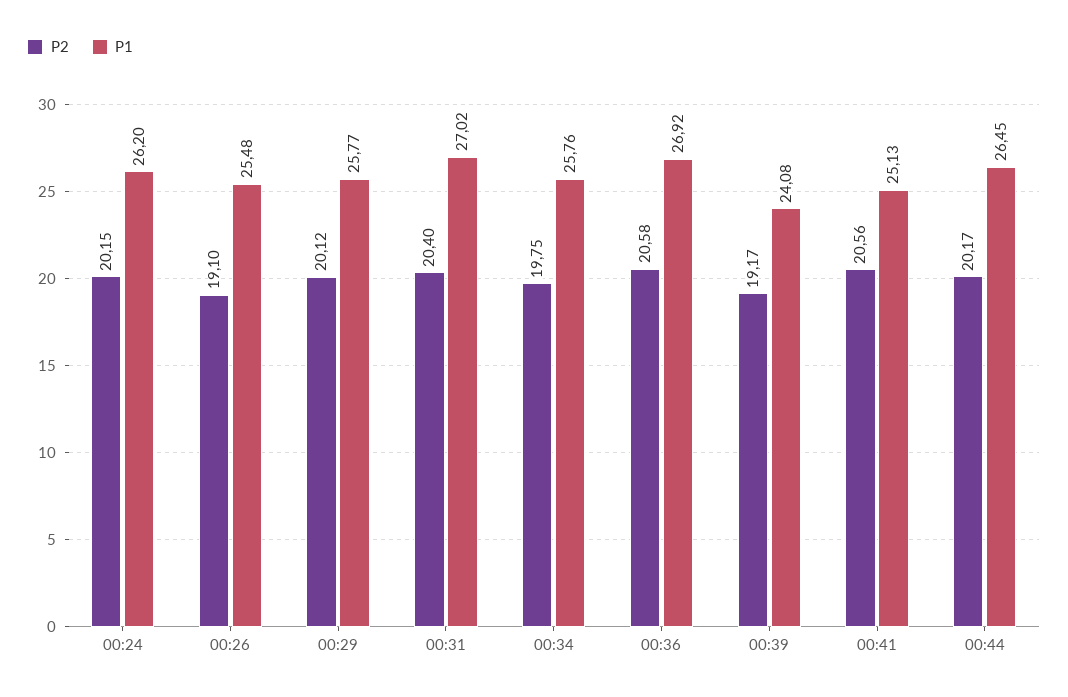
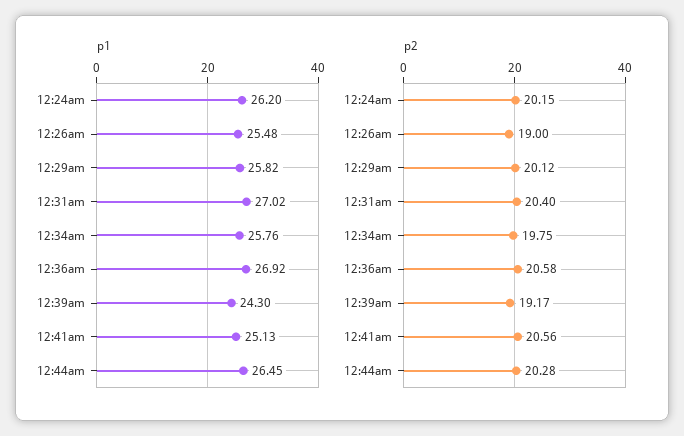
  {
    "P2": {
      "00:24": 20.15,
-     "00:26": 19.1,
+     "00:26": 19,
      "00:29": 20.12,
      "00:31": 20.4,
      "00:34": 19.75,
      "00:36": 20.58,
      "00:39": 19.17,
      "00:41": 20.56,
-     "00:44": 20.17
+     "00:44": 20.28
    },
    "P1": {
      "00:24": 26.2,
      "00:26": 25.48,
-     "00:29": 25.77,
+     "00:29": 25.82,
      "00:31": 27.02,
      "00:34": 25.76,
      "00:36": 26.92,
-     "00:39": 24.08,
+     "00:39": 24.3,
      "00:41": 25.13,
      "00:44": 26.45
    }
  }

